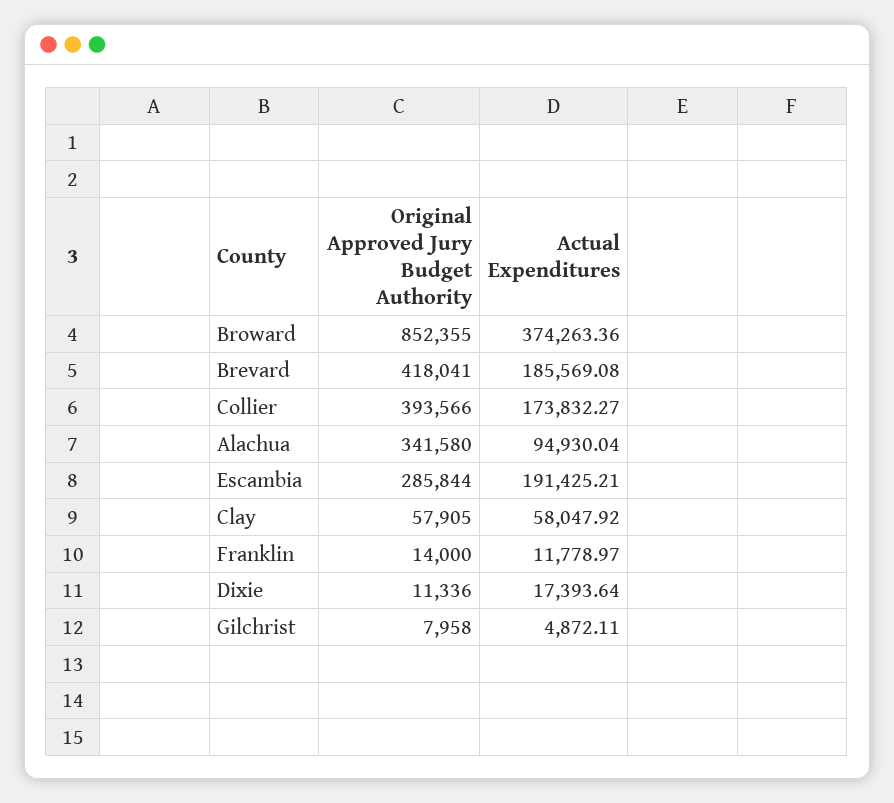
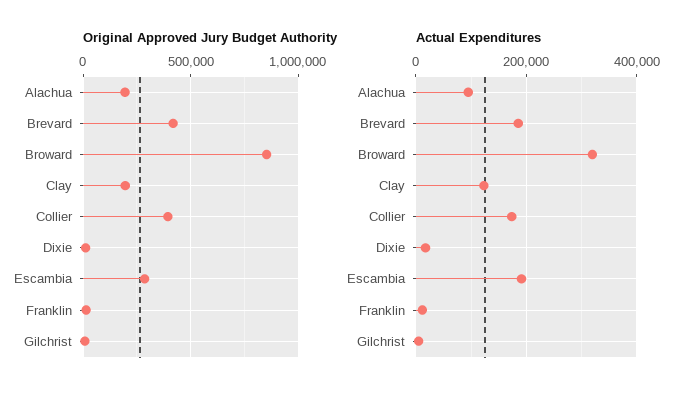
  {
    "Original Approved Jury Budget Authority": {
      "Broward": 852355,
      "Brevard": 418041,
      "Collier": 393566,
-     "Alachua": 341580,
+     "Alachua": 200000,
      "Escambia": 285844,
-     "Clay": 57905,
+     "Clay": 200000,
      "Franklin": 14000,
      "Dixie": 11336,
      "Gilchrist": 7958
    },
    "Actual Expenditures": {
-     "Broward": 374263.36,
+     "Broward": 320000,
      "Brevard": 185569.08,
      "Collier": 173832.27,
      "Alachua": 94930.04,
      "Escambia": 191425.21,
-     "Clay": 58047.92,
+     "Clay": 120000,
      "Franklin": 11778.97,
      "Dixie": 17393.64,
      "Gilchrist": 4872.11
    }
  }

